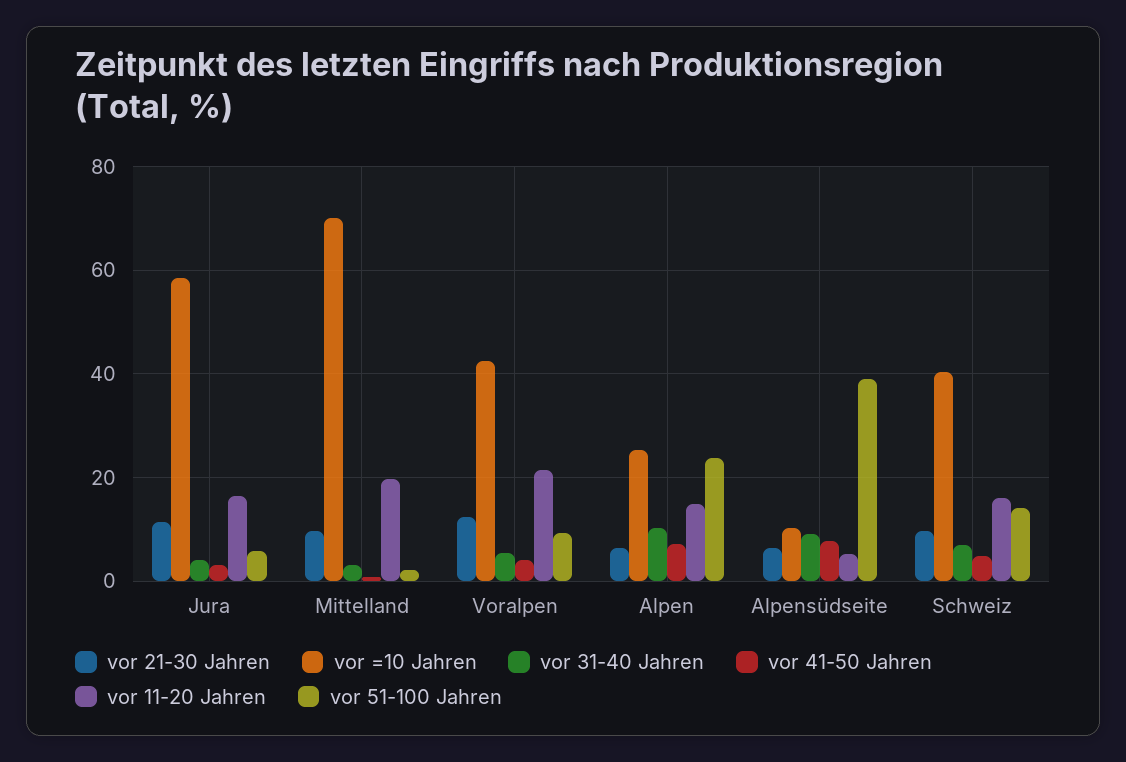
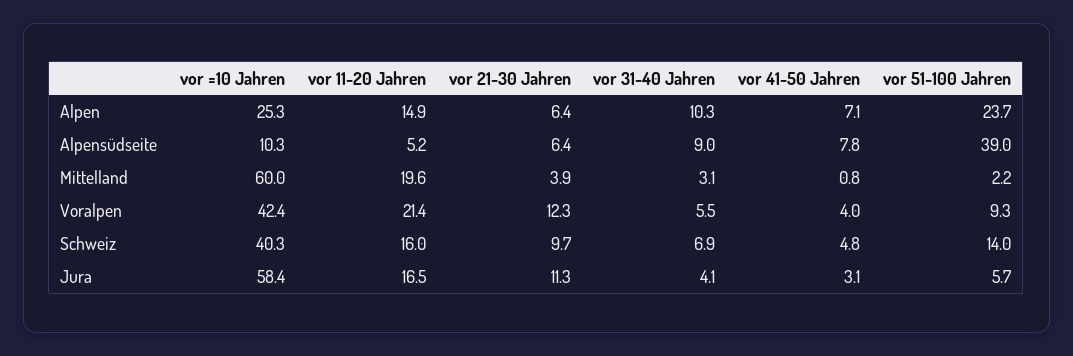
  {
    "vor 21-30 Jahren": {
      "Jura": 11.3,
-     "Mittelland": 10,
+     "Mittelland": 3.9,
      "Voralpen": 12.3,
      "Alpen": 6.4,
      "Alpensüdseite": 6.4,
      "Schweiz": 9.7
    },
    "vor =10 Jahren": {
      "Jura": 58.4,
-     "Mittelland": 70,
+     "Mittelland": 60,
      "Voralpen": 42.4,
      "Alpen": 25.3,
      "Alpensüdseite": 10.3,
      "Schweiz": 40.3
    },
    "vor 31-40 Jahren": {
      "Jura": 4.1,
      "Mittelland": 3.1,
      "Voralpen": 5.5,
      "Alpen": 10.3,
      "Alpensüdseite": 9,
      "Schweiz": 6.9
    },
    "vor 41-50 Jahren": {
      "Jura": 3.1,
      "Mittelland": 0.8,
      "Voralpen": 4,
      "Alpen": 7.1,
      "Alpensüdseite": 7.8,
      "Schweiz": 4.8
    },
    "vor 11-20 Jahren": {
      "Jura": 16.5,
      "Mittelland": 19.6,
      "Voralpen": 21.4,
      "Alpen": 14.9,
      "Alpensüdseite": 5.2,
      "Schweiz": 16
    },
    "vor 51-100 Jahren": {
      "Jura": 5.7,
      "Mittelland": 2.2,
      "Voralpen": 9.3,
      "Alpen": 23.7,
      "Alpensüdseite": 39,
      "Schweiz": 14
    }
  }

